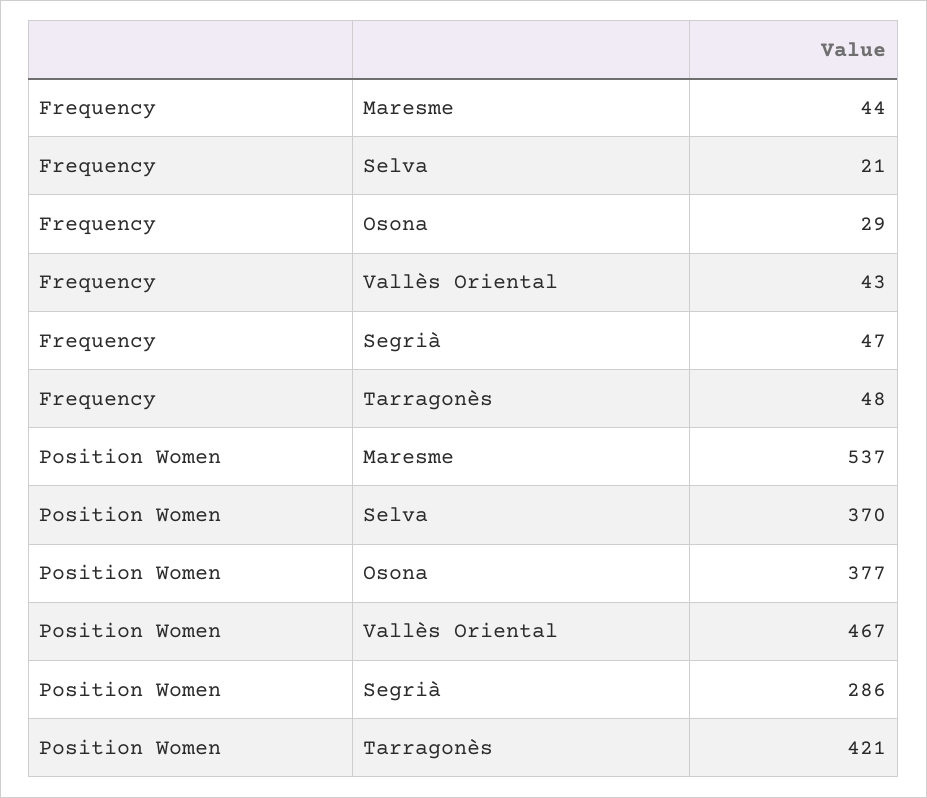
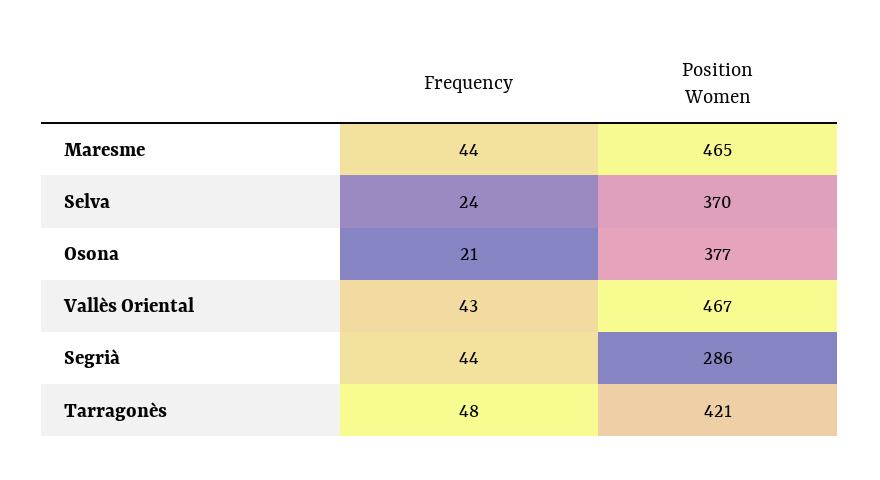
  {
    "Frequency": {
      "Maresme": 44,
-     "Selva": 21,
+     "Selva": 24,
-     "Osona": 29,
+     "Osona": 21,
      "Vallès Oriental": 43,
-     "Segrià": 47,
+     "Segrià": 44,
      "Tarragonès": 48
    },
    "Position Women": {
-     "Maresme": 537,
+     "Maresme": 465,
      "Selva": 370,
      "Osona": 377,
      "Vallès Oriental": 467,
      "Segrià": 286,
      "Tarragonès": 421
    }
  }

